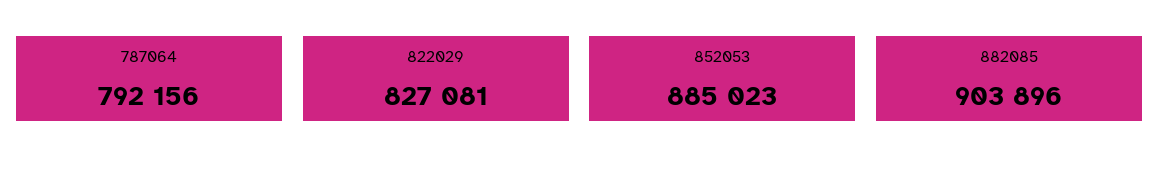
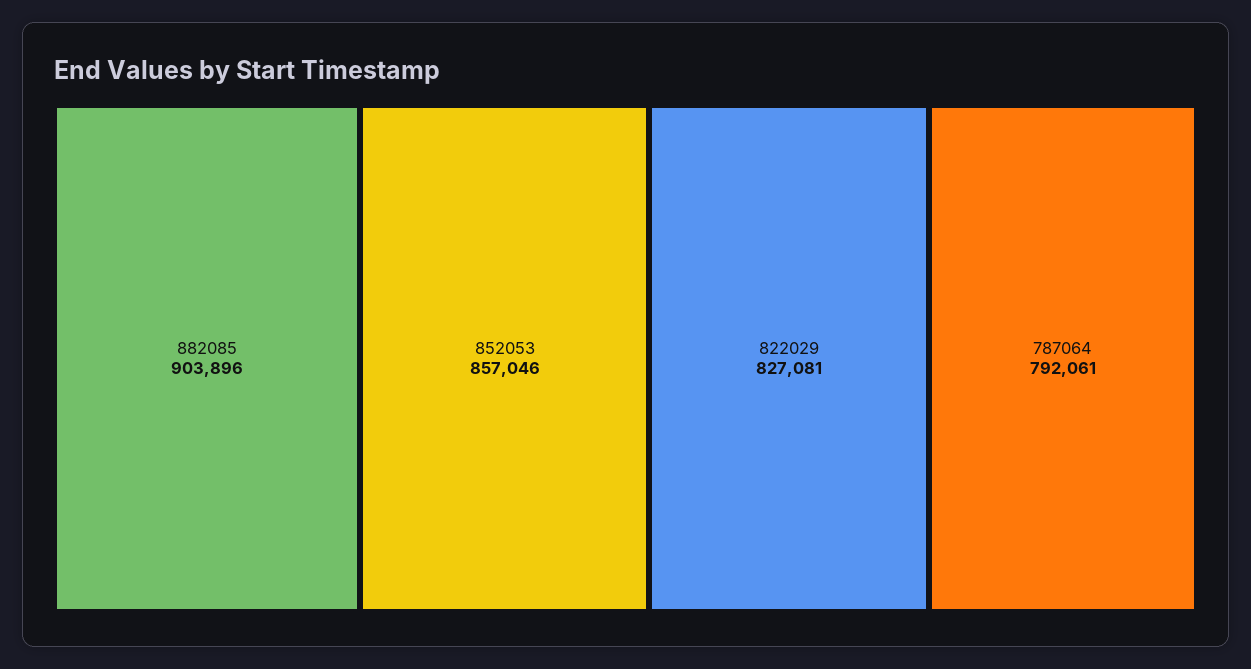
  {
-   "787064": 792156,
+   "787064": 792061,
    "822029": 827081,
-   "852053": 885023,
+   "852053": 857046,
    "882085": 903896
  }

